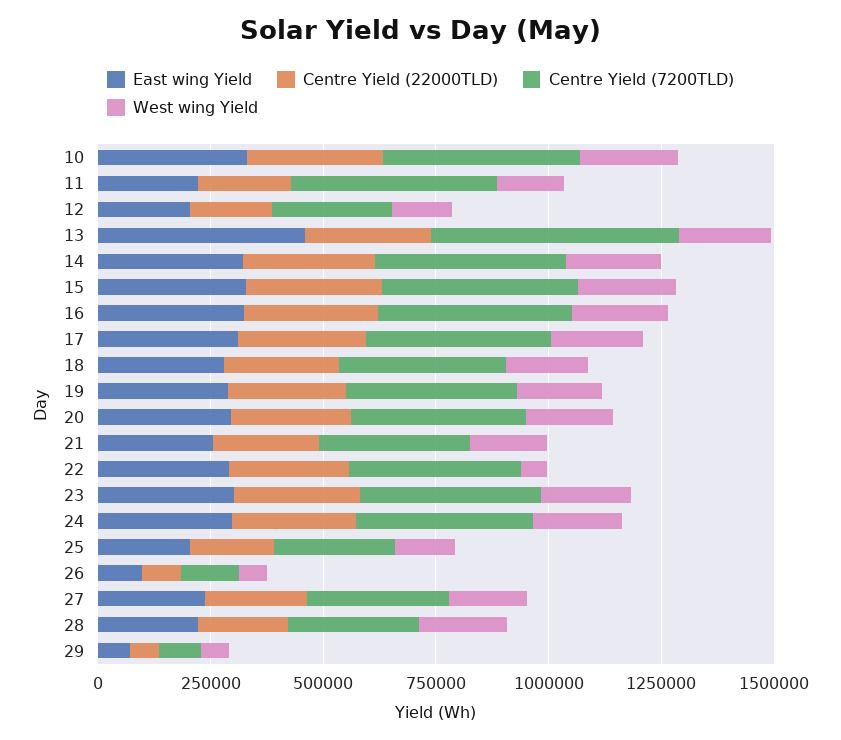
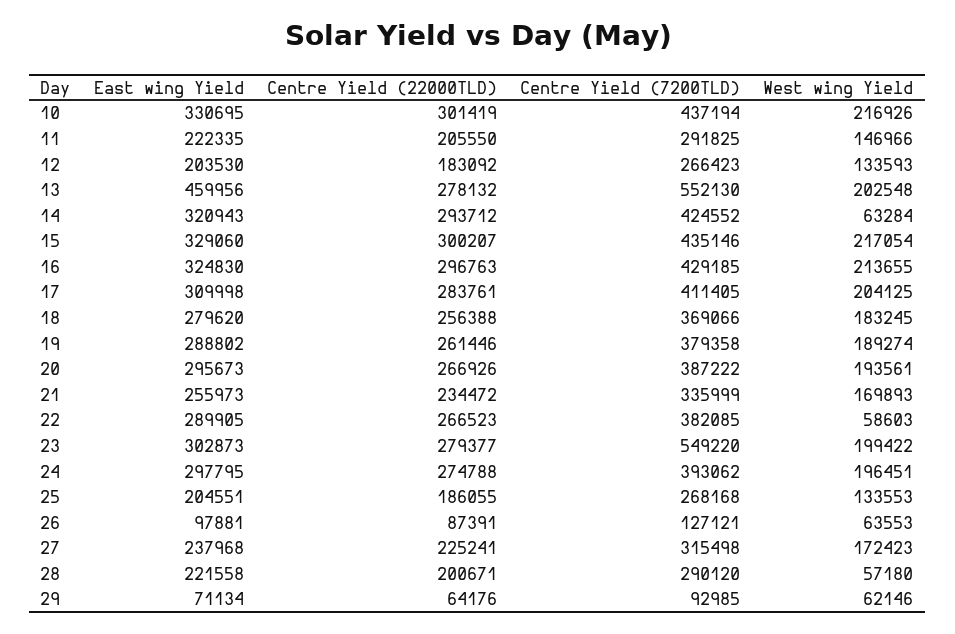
  {
    "East wing Yield": {
      "10": 330695,
      "11": 222335,
      "12": 203530,
      "13": 459956,
      "14": 320943,
      "15": 329060,
      "16": 324830,
      "17": 309998,
      "18": 279620,
      "19": 288802,
      "20": 295673,
      "21": 255973,
      "22": 289905,
      "23": 302873,
      "24": 297795,
      "25": 204551,
      "26": 97881,
      "27": 237968,
      "28": 221558,
      "29": 71134
    },
    "Centre Yield (22000TLD)": {
      "10": 301419,
      "11": 205550,
      "12": 183092,
      "13": 278132,
      "14": 293712,
      "15": 300207,
      "16": 296763,
      "17": 283761,
      "18": 256388,
      "19": 261446,
      "20": 266926,
      "21": 234472,
      "22": 266523,
      "23": 279377,
      "24": 274788,
      "25": 186055,
      "26": 87391,
      "27": 225241,
      "28": 200671,
      "29": 64176
    },
    "Centre Yield (7200TLD)": {
      "10": 437194,
-     "11": 450000,
+     "11": 291825,
      "12": 266423,
      "13": 552130,
      "14": 424552,
      "15": 435146,
      "16": 429185,
      "17": 411405,
      "18": 369066,
      "19": 379358,
      "20": 387222,
      "21": 335999,
      "22": 382085,
-     "23": 400000,
+     "23": 549220,
      "24": 393062,
      "25": 268168,
      "26": 127121,
      "27": 315498,
      "28": 290120,
      "29": 92985
    },
    "West wing Yield": {
      "10": 216926,
      "11": 146966,
      "12": 133593,
      "13": 202548,
-     "14": 200000,
+     "14": 63284,
      "15": 217054,
      "16": 213655,
      "17": 204125,
      "18": 183245,
      "19": 189274,
      "20": 193561,
      "21": 169893,
      "22": 58603,
      "23": 199422,
      "24": 196451,
      "25": 133553,
      "26": 63553,
      "27": 172423,
-     "28": 200000,
+     "28": 57180,
      "29": 62146
    }
  }

